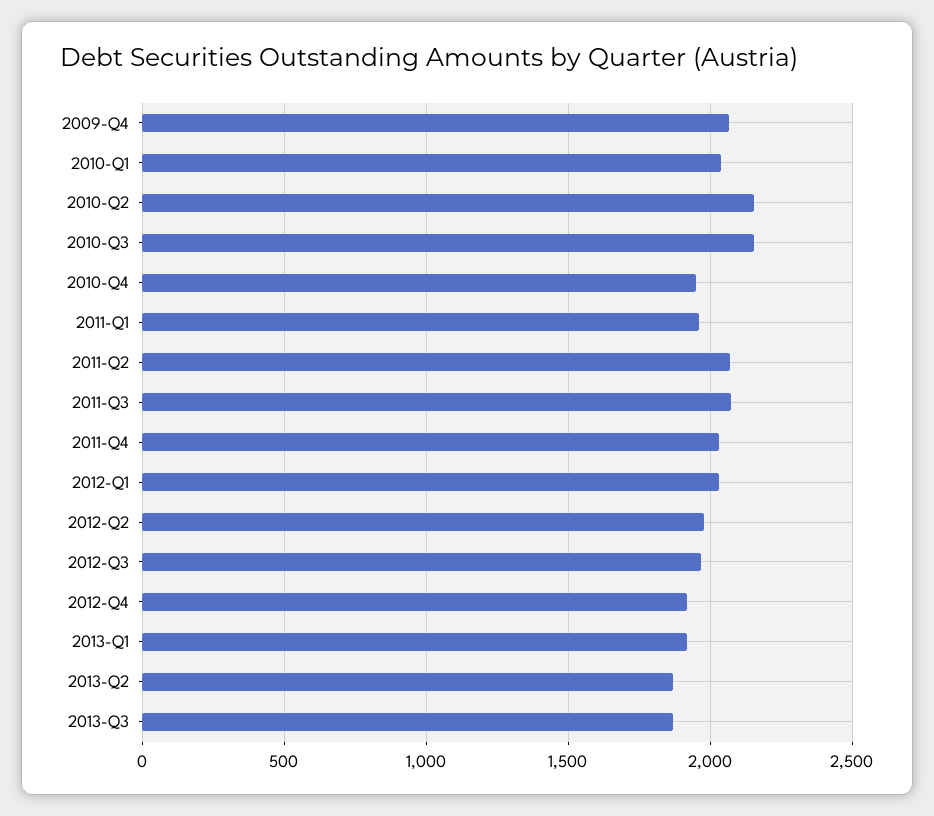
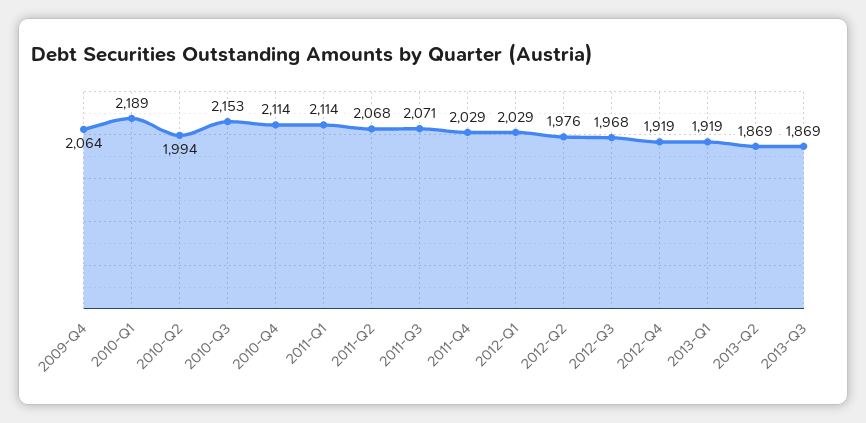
  {
    "2009-Q4": 2064,
-   "2010-Q1": 2050,
+   "2010-Q1": 2189,
-   "2010-Q2": 2150,
+   "2010-Q2": 1994,
    "2010-Q3": 2153,
-   "2010-Q4": 1950,
+   "2010-Q4": 2114,
-   "2011-Q1": 1950,
+   "2011-Q1": 2114,
    "2011-Q2": 2068,
    "2011-Q3": 2071,
    "2011-Q4": 2029,
    "2012-Q1": 2029,
    "2012-Q2": 1976,
    "2012-Q3": 1968,
    "2012-Q4": 1919,
    "2013-Q1": 1919,
    "2013-Q2": 1869,
    "2013-Q3": 1869
  }

